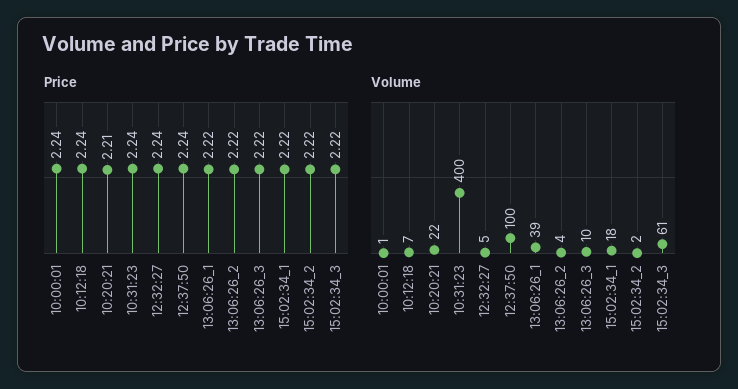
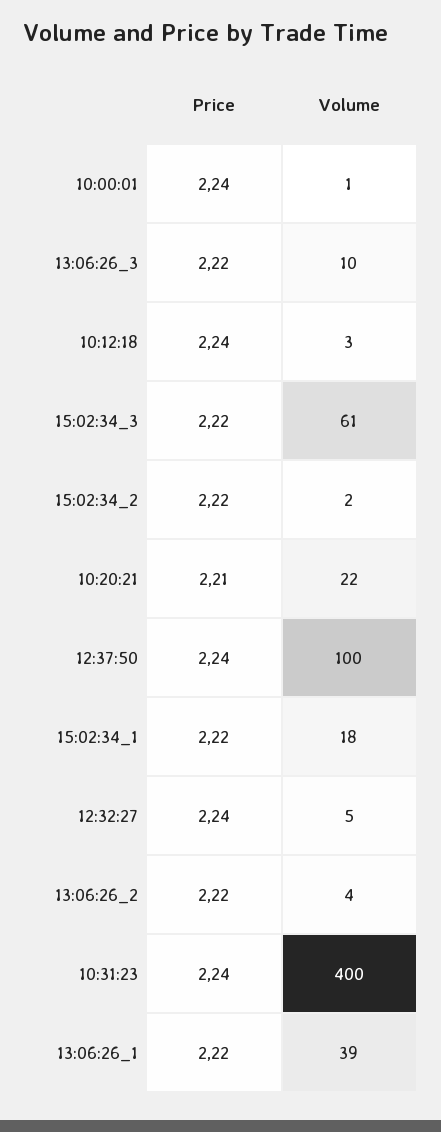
  {
    "Price": {
      "10:00:01": 2.24,
      "10:12:18": 2.24,
      "10:20:21": 2.21,
      "10:31:23": 2.24,
      "12:32:27": 2.24,
      "12:37:50": 2.24,
      "13:06:26_1": 2.22,
      "13:06:26_2": 2.22,
      "13:06:26_3": 2.22,
      "15:02:34_1": 2.22,
      "15:02:34_2": 2.22,
      "15:02:34_3": 2.22
    },
    "Volume": {
      "10:00:01": 1,
-     "10:12:18": 7,
+     "10:12:18": 3,
      "10:20:21": 22,
      "10:31:23": 400,
      "12:32:27": 5,
      "12:37:50": 100,
      "13:06:26_1": 39,
      "13:06:26_2": 4,
      "13:06:26_3": 10,
      "15:02:34_1": 18,
      "15:02:34_2": 2,
      "15:02:34_3": 61
    }
  }

